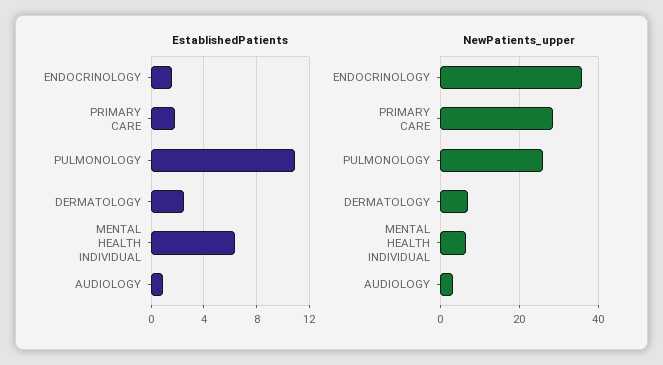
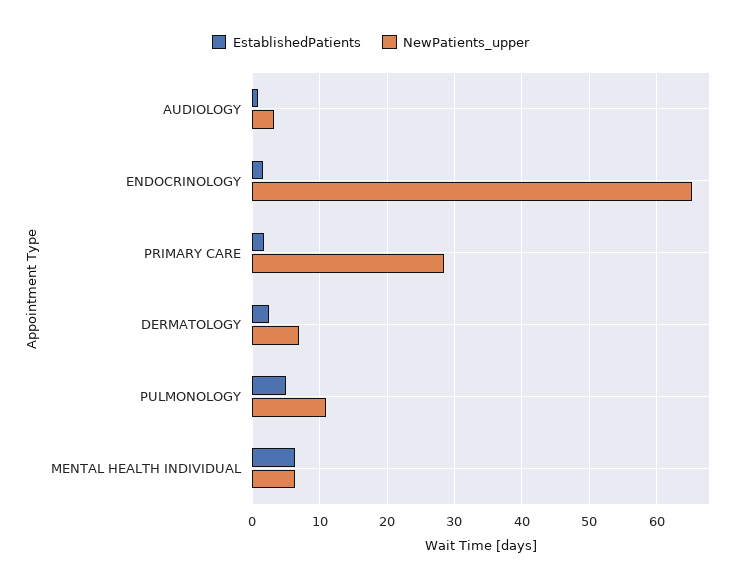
  {
    "EstablishedPatients": {
      "ENDOCRINOLOGY": 1.5,
      "PRIMARY CARE": 2,
-     "PULMONOLOGY": 11,
+     "PULMONOLOGY": 5,
      "DERMATOLOGY": 2.5,
      "MENTAL HEALTH INDIVIDUAL": 6.5,
      "AUDIOLOGY": 1
    },
    "NewPatients_upper": {
-     "ENDOCRINOLOGY": 36,
+     "ENDOCRINOLOGY": 65,
      "PRIMARY CARE": 29,
-     "PULMONOLOGY": 26,
+     "PULMONOLOGY": 11,
      "DERMATOLOGY": 7,
      "MENTAL HEALTH INDIVIDUAL": 6,
      "AUDIOLOGY": 3
    }
  }

